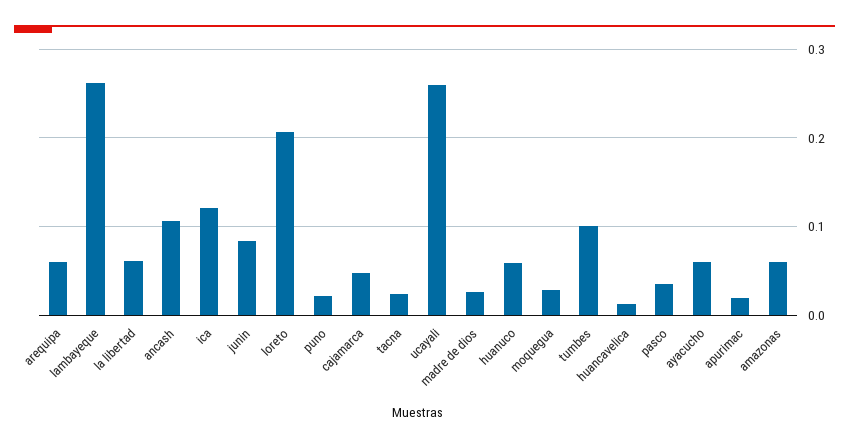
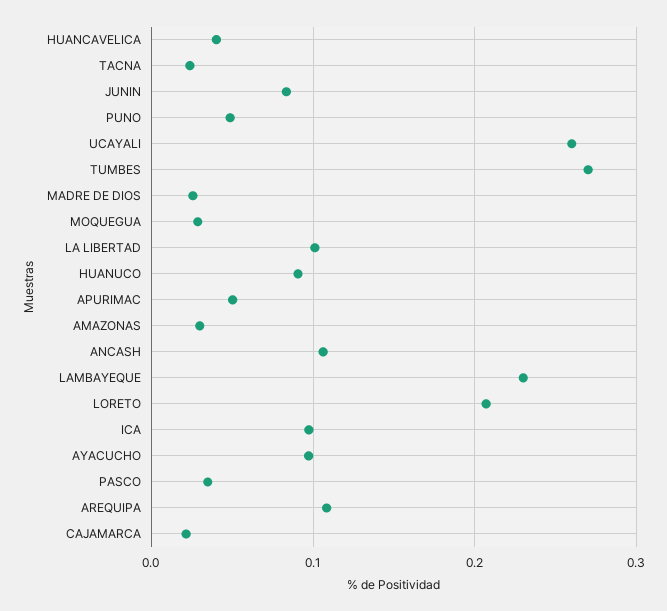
  {
-   "arequipa": 0.06,
+   "arequipa": 0.11,
-   "lambayeque": 0.26,
+   "lambayeque": 0.23,
-   "la libertad": 0.06,
+   "la libertad": 0.1,
    "ancash": 0.11,
-   "ica": 0.12,
+   "ica": 0.1,
    "junin": 0.08,
    "loreto": 0.21,
-   "puno": 0.02,
+   "puno": 0.05,
-   "cajamarca": 0.05,
+   "cajamarca": 0.02,
    "tacna": 0.02,
    "ucayali": 0.26,
    "madre de dios": 0.03,
-   "huanuco": 0.06,
+   "huanuco": 0.09,
    "moquegua": 0.03,
-   "tumbes": 0.1,
+   "tumbes": 0.27,
-   "huancavelica": 0.01,
+   "huancavelica": 0.04,
    "pasco": 0.03,
-   "ayacucho": 0.06,
+   "ayacucho": 0.1,
-   "apurimac": 0.02,
+   "apurimac": 0.05,
-   "amazonas": 0.06
+   "amazonas": 0.03
  }

